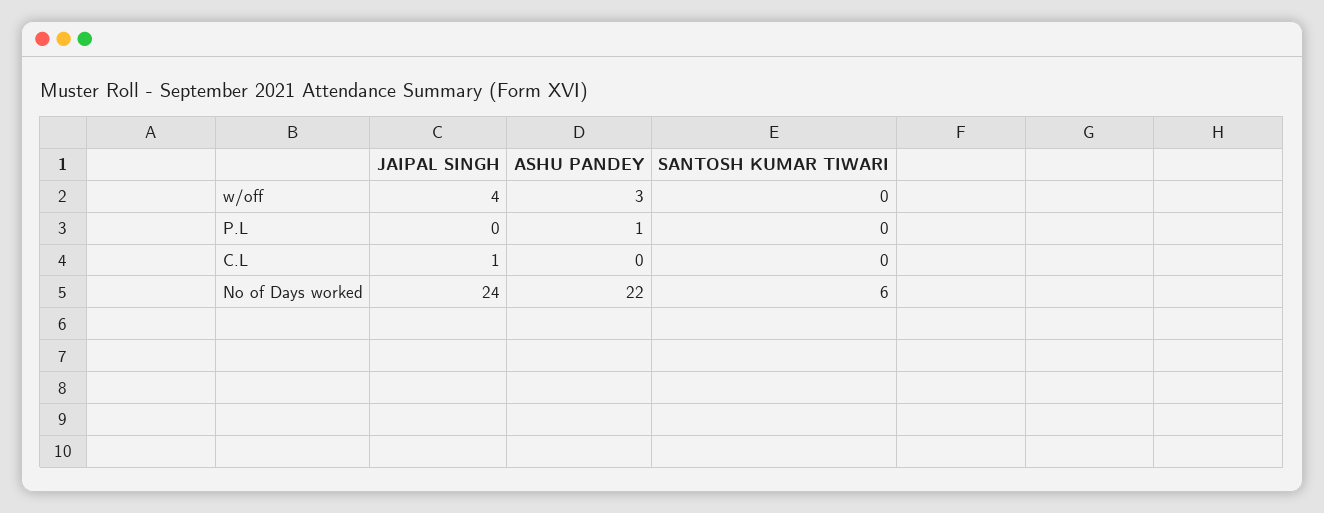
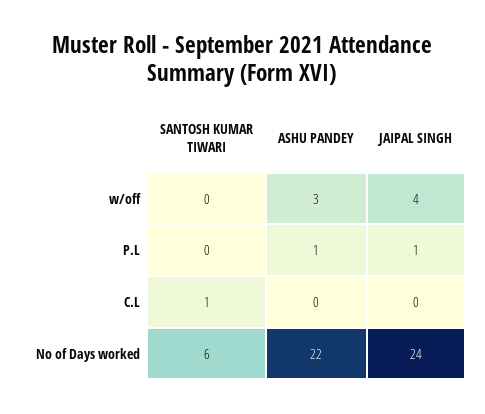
  {
    "JAIPAL SINGH": {
      "w/off": 4,
-     "P.L": 0,
+     "P.L": 1,
-     "C.L": 1,
+     "C.L": 0,
      "No of Days worked": 24
    },
    "ASHU PANDEY": {
      "w/off": 3,
      "P.L": 1,
      "C.L": 0,
      "No of Days worked": 22
    },
    "SANTOSH KUMAR TIWARI": {
      "w/off": 0,
      "P.L": 0,
-     "C.L": 0,
+     "C.L": 1,
      "No of Days worked": 6
    }
  }

